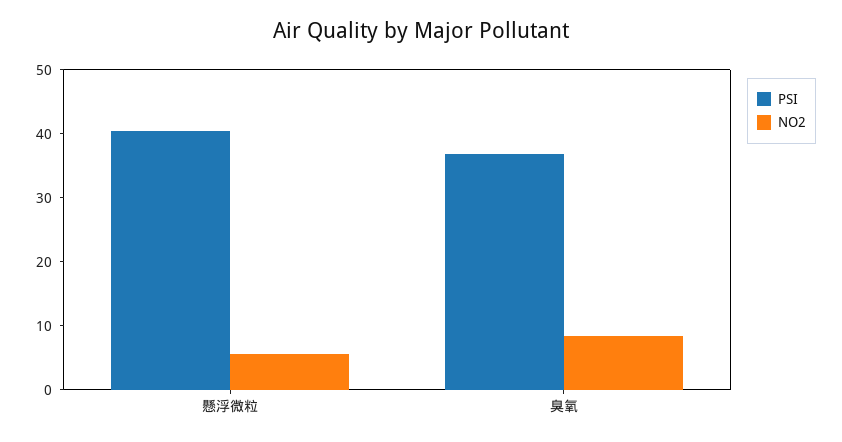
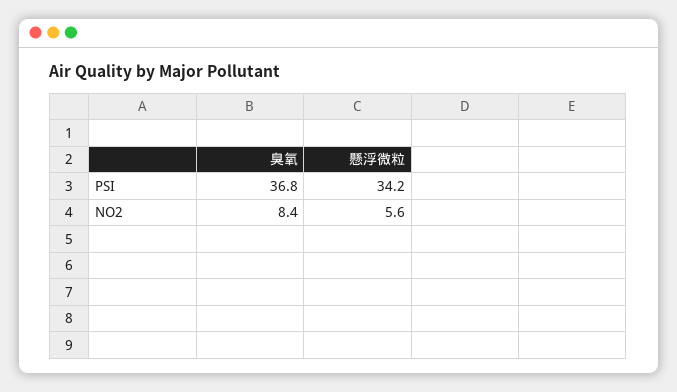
  {
    "PSI": {
-     "懸浮微粒": 40,
+     "懸浮微粒": 34.2,
      "臭氧": 36.8
    },
    "NO2": {
      "懸浮微粒": 5.6,
      "臭氧": 8.4
    }
  }

